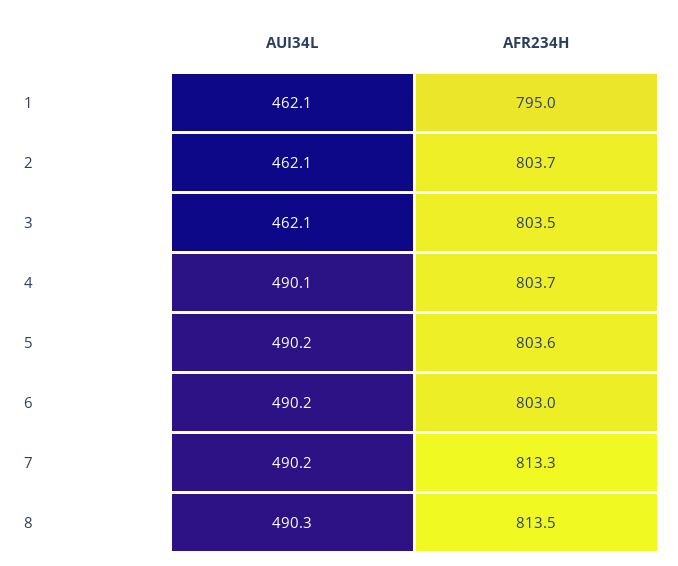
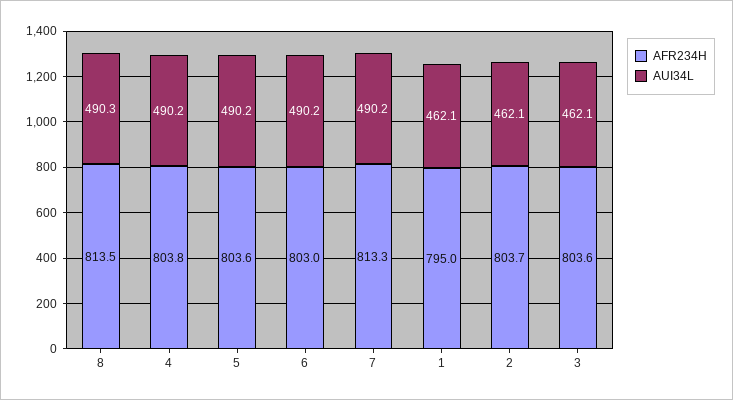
  {
    "AUI34L": {
      "1": 462.1,
      "2": 462.1,
      "3": 462.1,
-     "4": 490.1,
+     "4": 490.2,
      "5": 490.2,
      "6": 490.2,
      "7": 490.2,
      "8": 490.3
    },
    "AFR234H": {
      "1": 795,
      "2": 803.7,
-     "3": 803.5,
+     "3": 803.6,
-     "4": 803.7,
+     "4": 803.8,
      "5": 803.6,
      "6": 803,
      "7": 813.3,
      "8": 813.5
    }
  }

